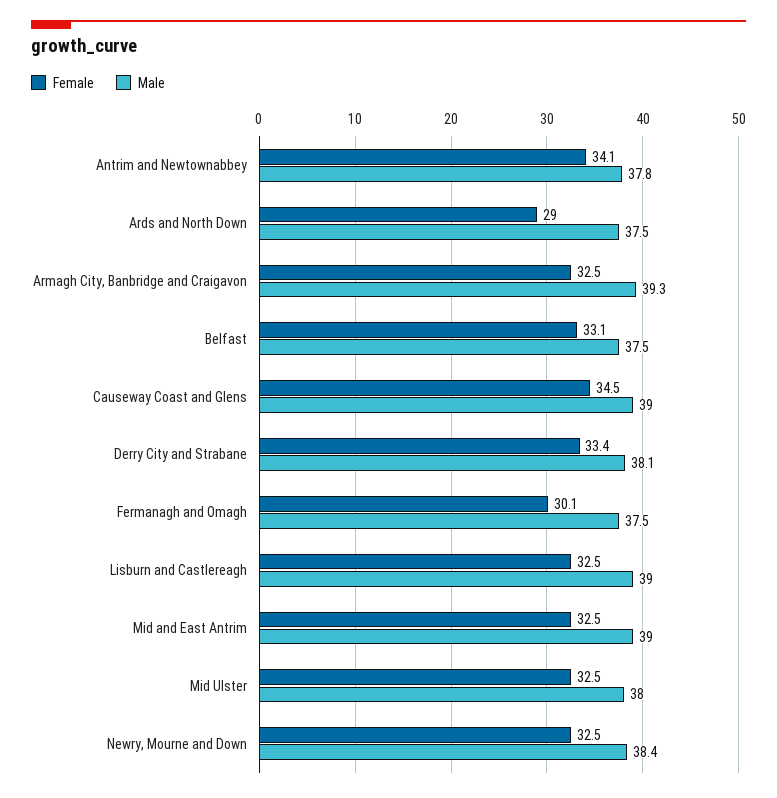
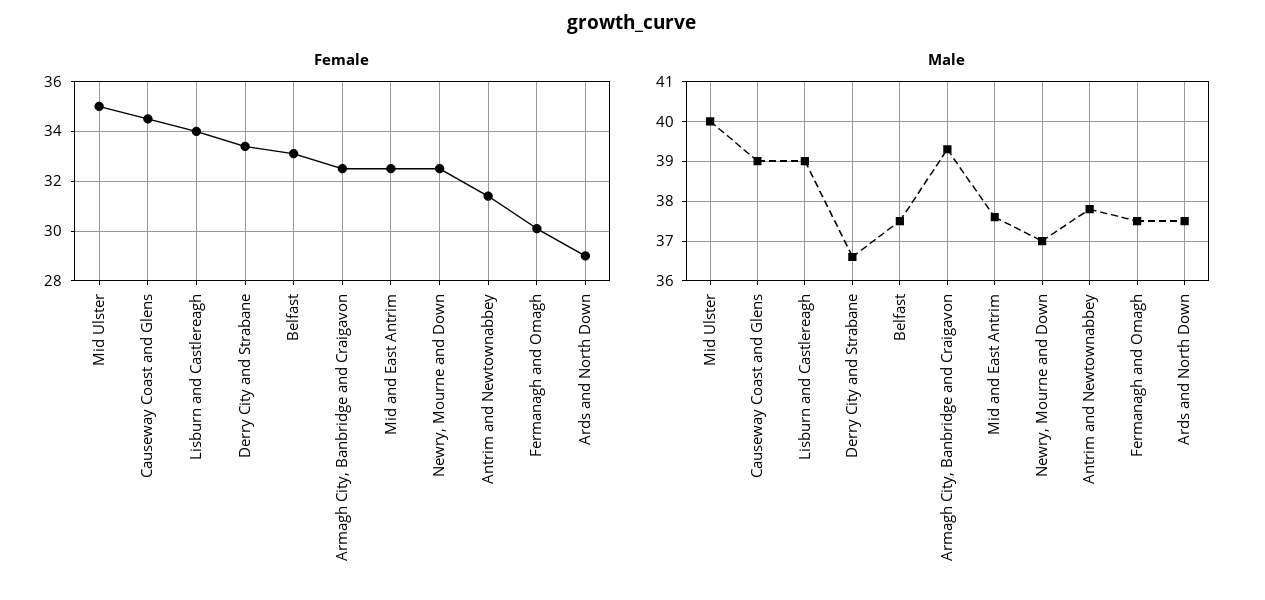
  {
    "Female": {
-     "Antrim and Newtownabbey": 34.1,
+     "Antrim and Newtownabbey": 31.5,
      "Ards and North Down": 29,
      "Armagh City, Banbridge and Craigavon": 32.5,
      "Belfast": 33.1,
      "Causeway Coast and Glens": 34.5,
      "Derry City and Strabane": 33.4,
      "Fermanagh and Omagh": 30.1,
-     "Lisburn and Castlereagh": 32.5,
+     "Lisburn and Castlereagh": 34,
      "Mid and East Antrim": 32.5,
-     "Mid Ulster": 32.5,
+     "Mid Ulster": 35,
      "Newry, Mourne and Down": 32.5
    },
    "Male": {
      "Antrim and Newtownabbey": 37.8,
      "Ards and North Down": 37.5,
      "Armagh City, Banbridge and Craigavon": 39.3,
      "Belfast": 37.5,
      "Causeway Coast and Glens": 39,
-     "Derry City and Strabane": 38.1,
+     "Derry City and Strabane": 36.5,
      "Fermanagh and Omagh": 37.5,
      "Lisburn and Castlereagh": 39,
-     "Mid and East Antrim": 39,
+     "Mid and East Antrim": 37.5,
-     "Mid Ulster": 38,
+     "Mid Ulster": 40,
-     "Newry, Mourne and Down": 38.4
+     "Newry, Mourne and Down": 37
    }
  }

